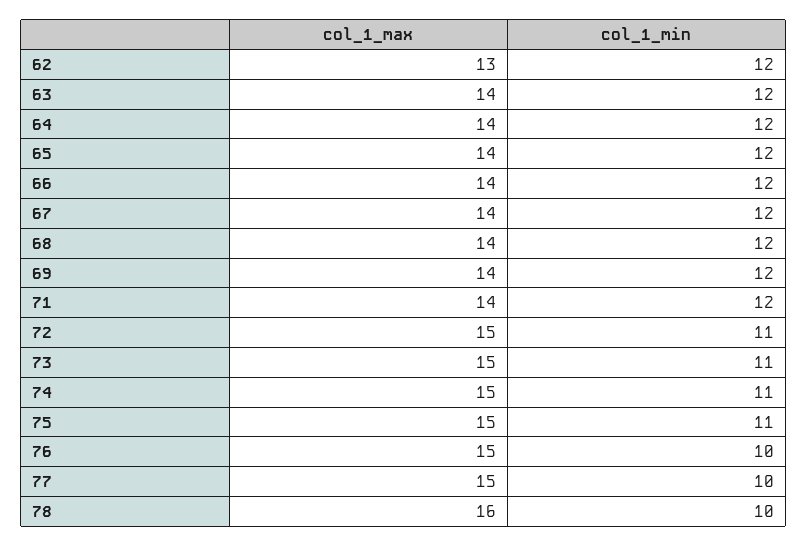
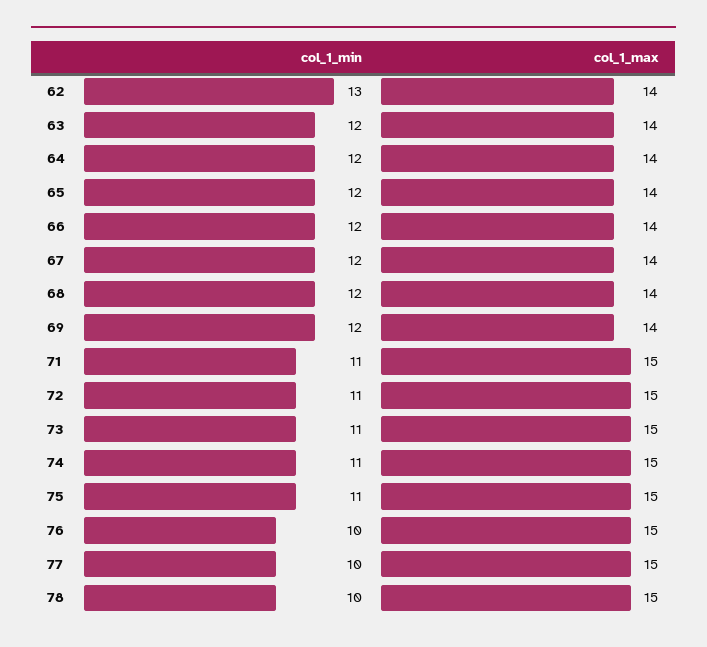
  {
    "col_1_max": {
-     "62": 13,
+     "62": 14,
      "63": 14,
      "64": 14,
      "65": 14,
      "66": 14,
      "67": 14,
      "68": 14,
      "69": 14,
-     "71": 14,
+     "71": 15,
      "72": 15,
      "73": 15,
      "74": 15,
      "75": 15,
      "76": 15,
      "77": 15,
-     "78": 16
+     "78": 15
    },
    "col_1_min": {
-     "62": 12,
+     "62": 13,
      "63": 12,
      "64": 12,
      "65": 12,
      "66": 12,
      "67": 12,
      "68": 12,
      "69": 12,
-     "71": 12,
+     "71": 11,
      "72": 11,
      "73": 11,
      "74": 11,
      "75": 11,
      "76": 10,
      "77": 10,
      "78": 10
    }
  }

